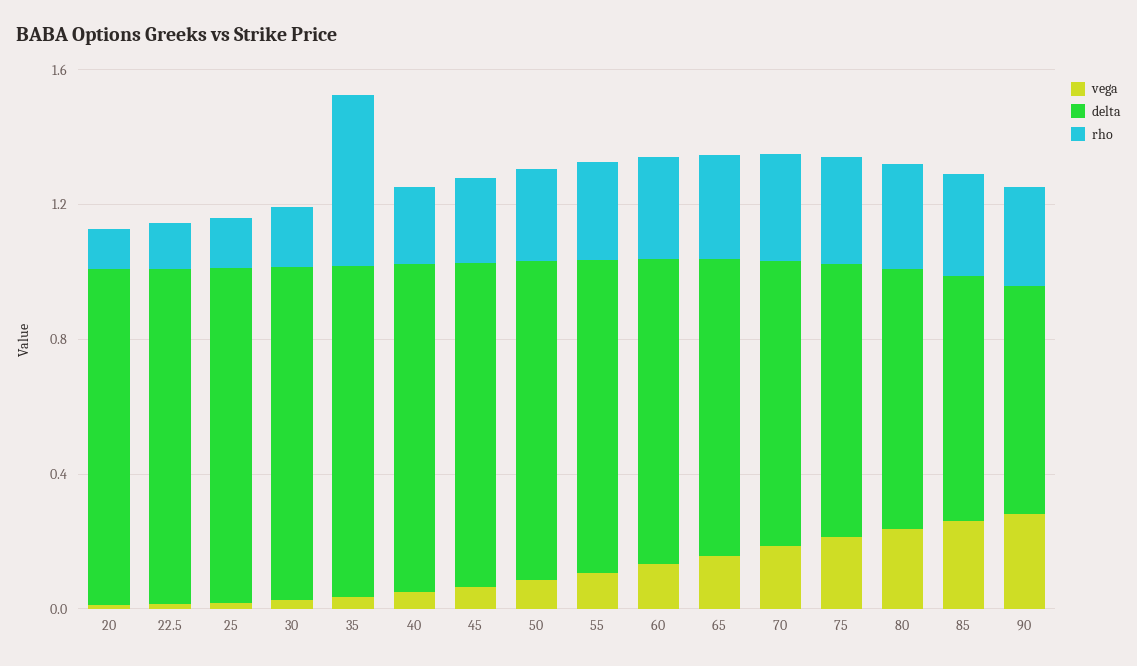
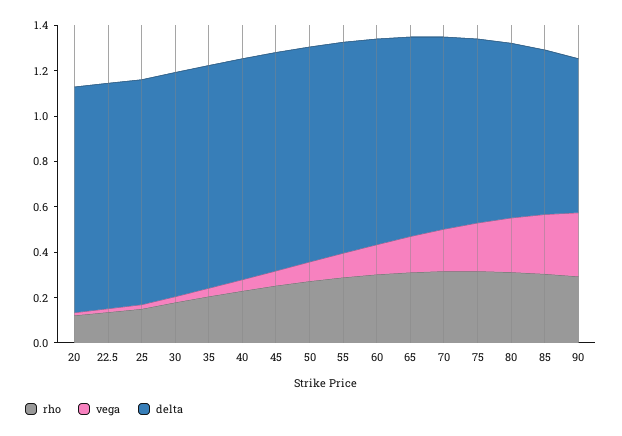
  {
    "vega": {
      "20": 0,
      "22.5": 0,
      "25": 0,
      "30": 0.05,
      "35": 0.05,
      "40": 0.05,
      "45": 0.05,
      "50": 0.1,
      "55": 0.1,
      "60": 0.15,
      "65": 0.15,
      "70": 0.2,
      "75": 0.2,
      "80": 0.25,
      "85": 0.25,
      "90": 0.3
    },
    "delta": {
      "20": 1,
      "22.5": 1,
      "25": 1,
      "30": 1,
      "35": 1,
      "40": 0.95,
      "45": 0.95,
      "50": 0.95,
      "55": 0.95,
      "60": 0.9,
      "65": 0.9,
      "70": 0.85,
      "75": 0.8,
      "80": 0.75,
      "85": 0.75,
      "90": 0.7
    },
    "rho": {
      "20": 0.1,
      "22.5": 0.15,
      "25": 0.15,
      "30": 0.2,
-     "35": 0.5,
+     "35": 0.2,
      "40": 0.25,
      "45": 0.25,
      "50": 0.25,
      "55": 0.3,
      "60": 0.3,
      "65": 0.3,
      "70": 0.3,
      "75": 0.3,
      "80": 0.3,
      "85": 0.3,
      "90": 0.3
    }
  }

